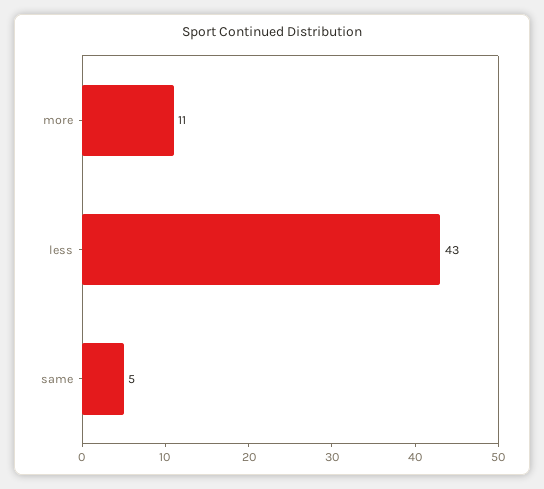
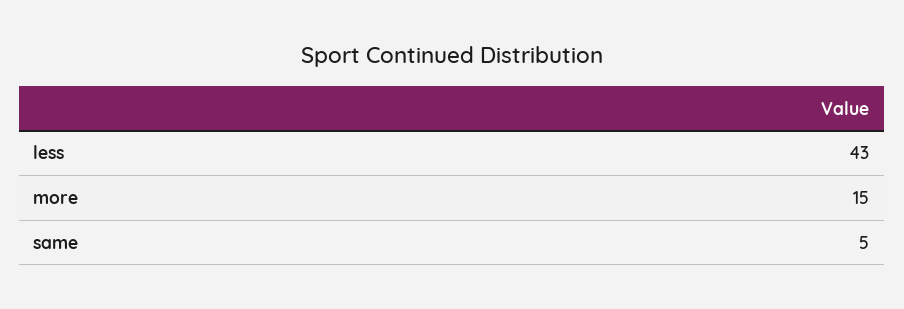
  {
-   "more": 11,
+   "more": 15,
    "less": 43,
    "same": 5
  }

